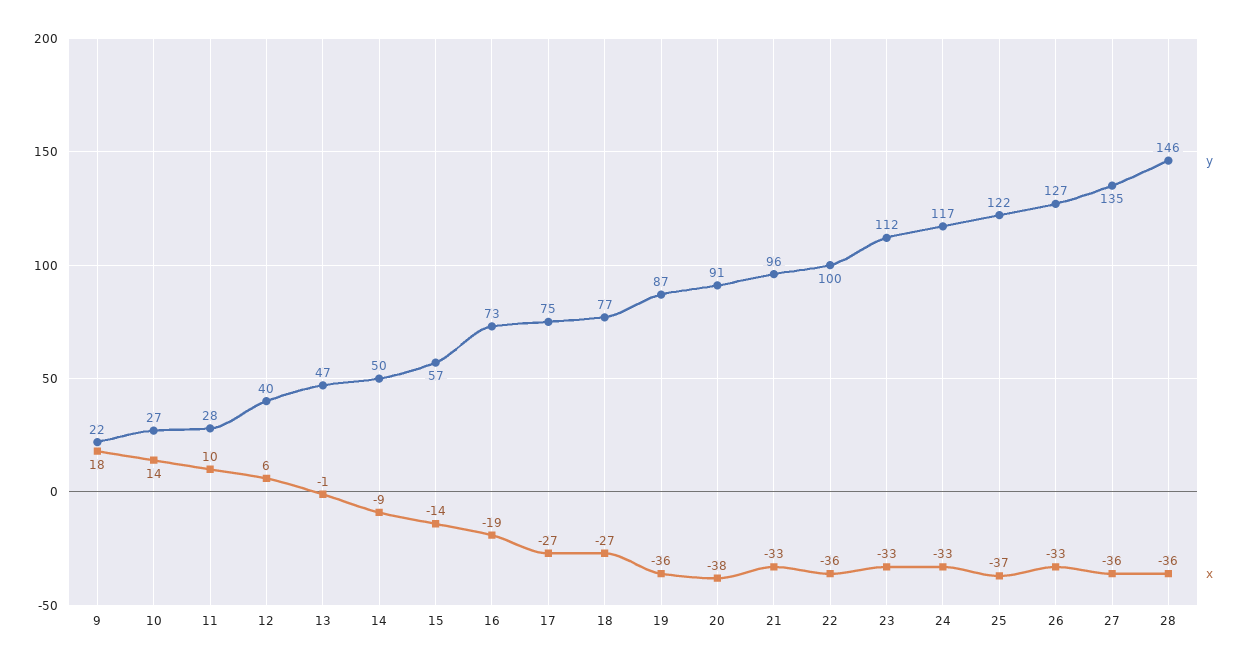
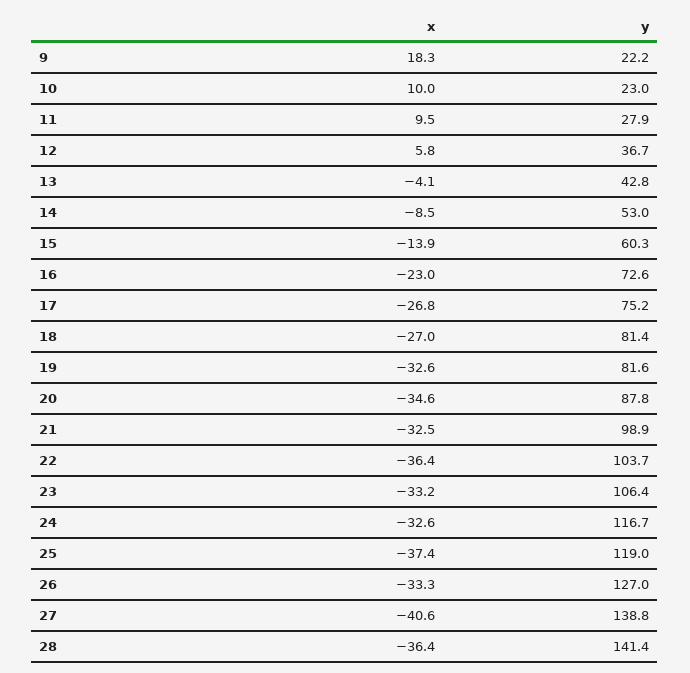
  {
    "y": {
      "9": 22.2,
-     "10": 27,
+     "10": 23,
      "11": 27.9,
-     "12": 40,
+     "12": 36.7,
-     "13": 47,
+     "13": 42.8,
-     "14": 50,
+     "14": 53,
-     "15": 57,
+     "15": 60.3,
      "16": 72.6,
      "17": 75.2,
-     "18": 77,
+     "18": 81.4,
-     "19": 87,
+     "19": 81.6,
-     "20": 91,
+     "20": 87.8,
-     "21": 96,
+     "21": 98.9,
-     "22": 100,
+     "22": 103.7,
-     "23": 112,
+     "23": 106.4,
      "24": 116.7,
-     "25": 122,
+     "25": 119,
      "26": 127,
-     "27": 135,
+     "27": 138.8,
-     "28": 146
+     "28": 141.4
    },
    "x": {
      "9": 18.3,
-     "10": 14,
+     "10": 10,
      "11": 9.5,
      "12": 5.8,
-     "13": -1,
+     "13": -4.1,
      "14": -8.5,
      "15": -13.9,
-     "16": -19,
+     "16": -23,
      "17": -26.8,
      "18": -27,
-     "19": -36,
+     "19": -32.6,
-     "20": -38,
+     "20": -34.6,
      "21": -32.5,
      "22": -36.4,
      "23": -33.2,
      "24": -32.6,
      "25": -37.4,
      "26": -33.3,
-     "27": -36,
+     "27": -40.6,
      "28": -36.4
    }
  }

